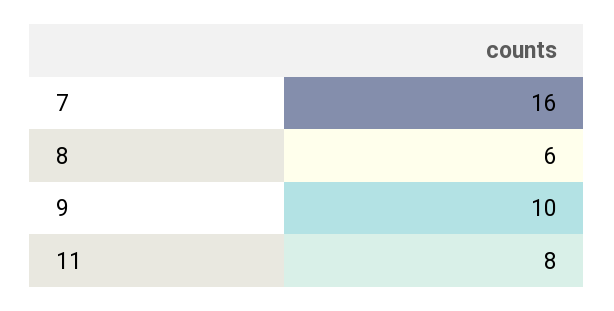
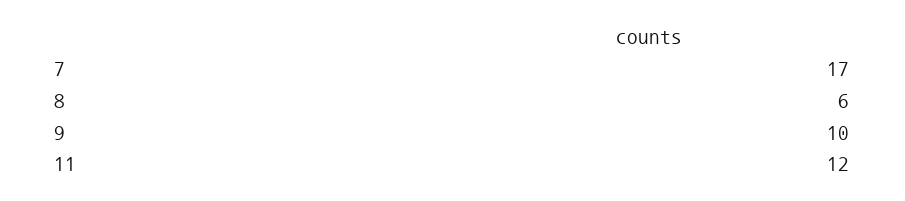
  {
-   "7": 16,
+   "7": 17,
    "8": 6,
    "9": 10,
-   "11": 8
+   "11": 12
  }

